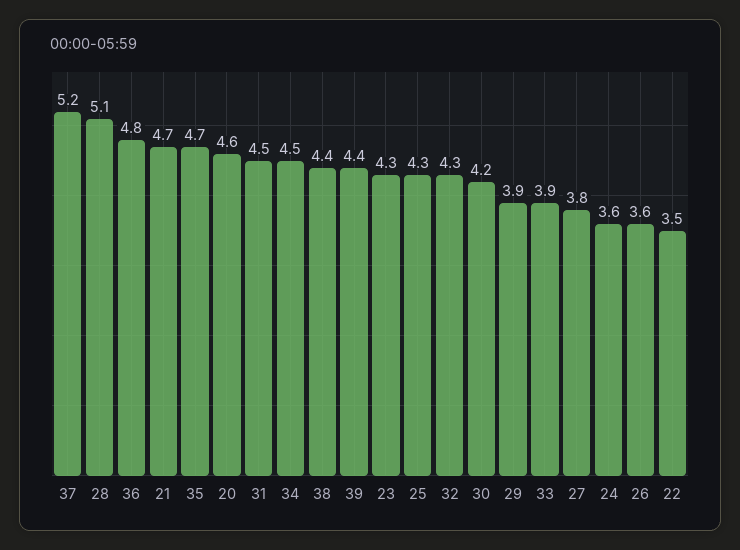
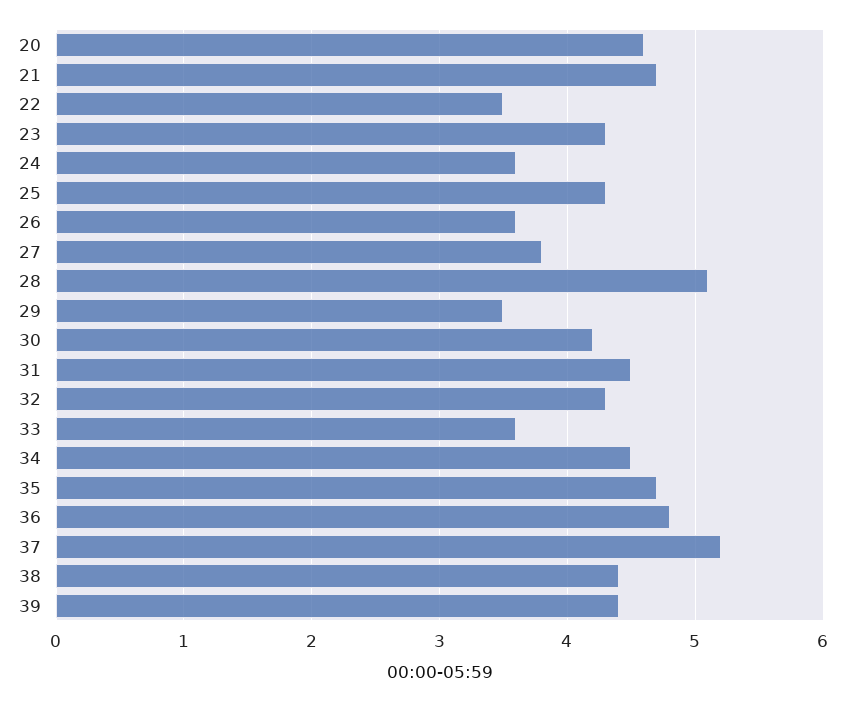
  {
    "37": 5.2,
    "28": 5.1,
    "36": 4.8,
    "21": 4.7,
    "35": 4.7,
    "20": 4.6,
    "31": 4.5,
    "34": 4.5,
    "38": 4.4,
    "39": 4.4,
    "23": 4.3,
    "25": 4.3,
    "32": 4.3,
    "30": 4.2,
-   "29": 3.9,
+   "29": 3.5,
-   "33": 3.9,
+   "33": 3.6,
    "27": 3.8,
    "24": 3.6,
    "26": 3.6,
    "22": 3.5
  }

